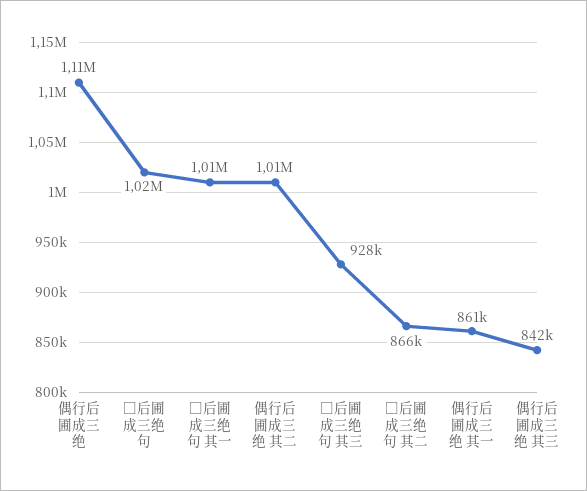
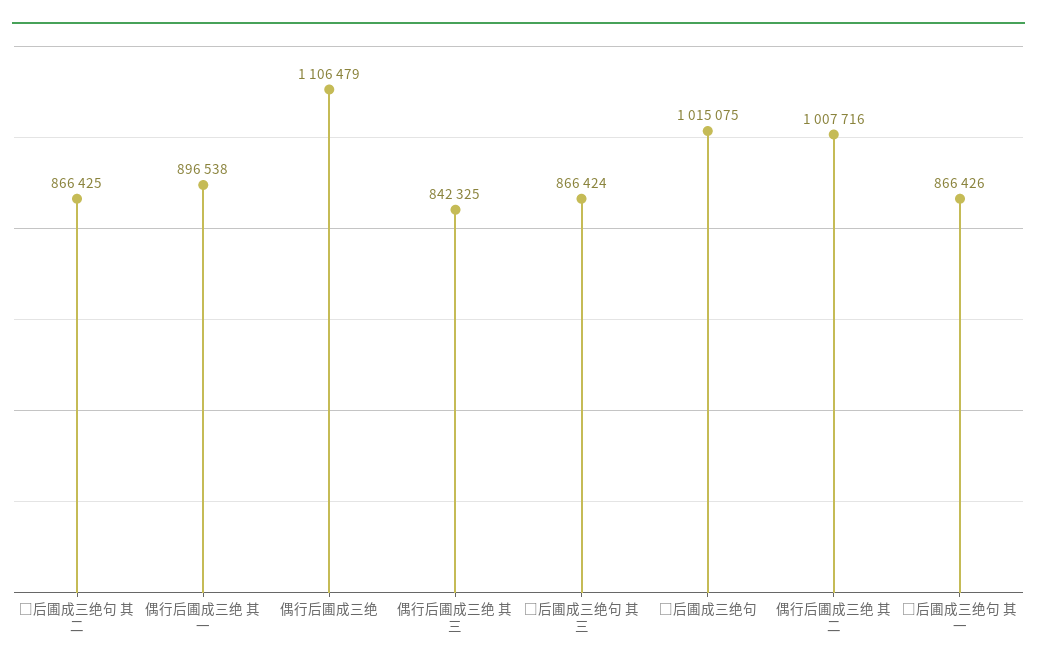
  {
    "偶行后圃成三绝": 1106479,
    "□后圃成三绝句": 1015075,
-   "□后圃成三绝句 其一": 1010000,
+   "□后圃成三绝句 其一": 866426,
    "偶行后圃成三绝 其二": 1007716,
-   "□后圃成三绝句 其三": 928000,
+   "□后圃成三绝句 其三": 866424,
    "□后圃成三绝句 其二": 866425,
-   "偶行后圃成三绝 其一": 861000,
+   "偶行后圃成三绝 其一": 896538,
    "偶行后圃成三绝 其三": 842325
  }

